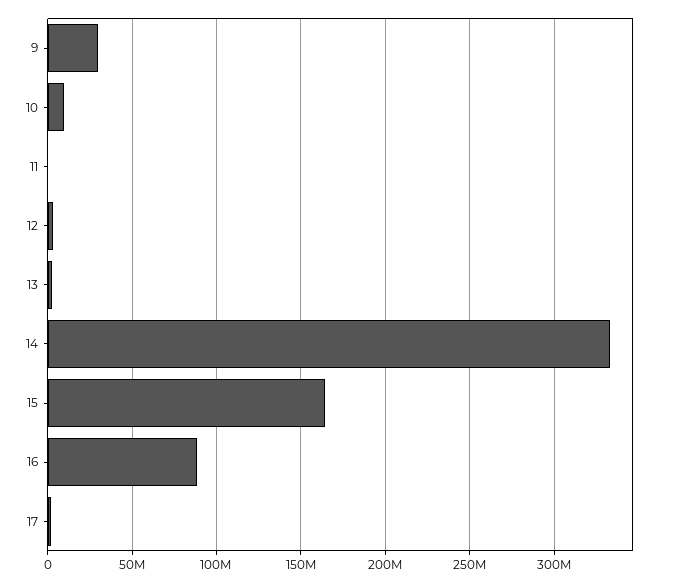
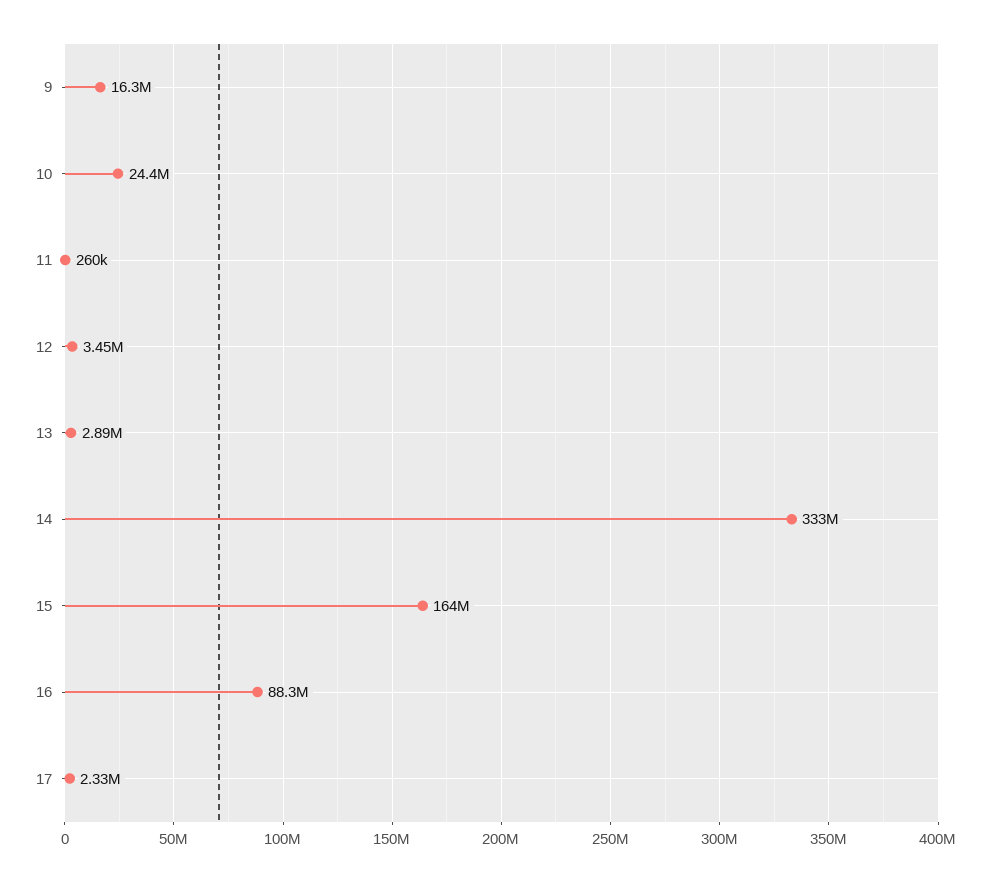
  {
-   "9": 30000000,
+   "9": 16300000,
-   "10": 10000000,
+   "10": 24400000,
    "11": 260000,
    "12": 3450000,
    "13": 2890000,
    "14": 333000000,
    "15": 164000000,
    "16": 88300000,
    "17": 2330000
  }

